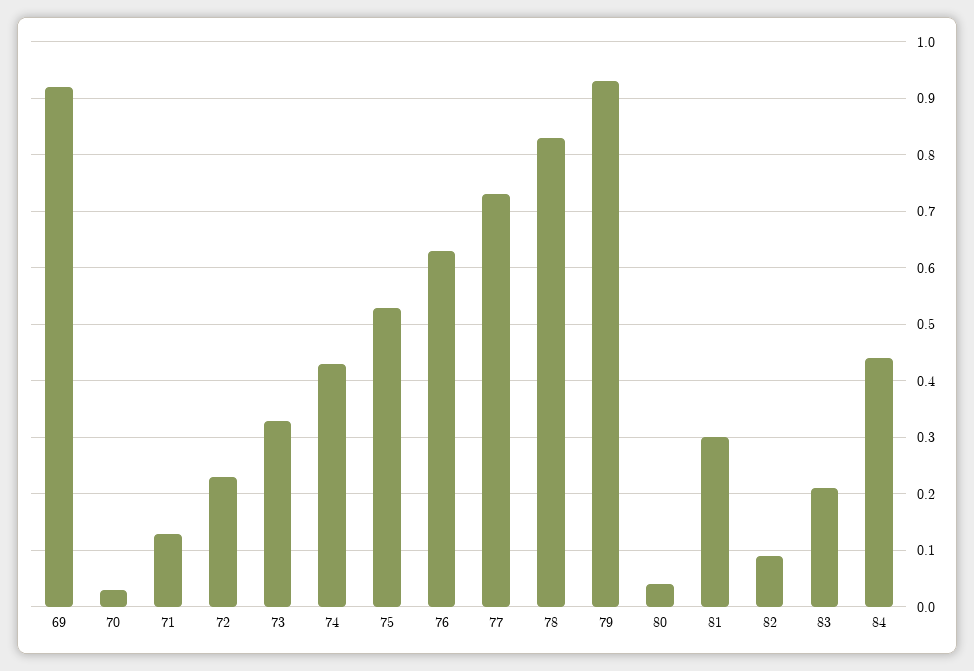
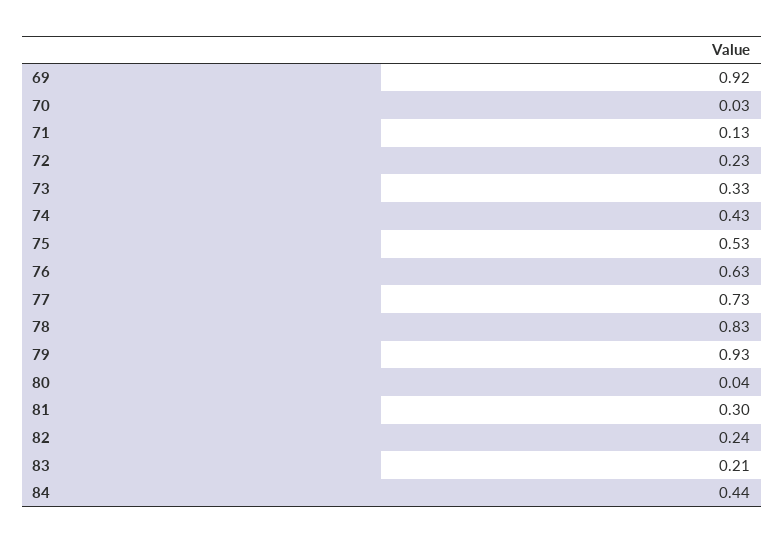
  {
    "69": 0.92,
    "70": 0.03,
    "71": 0.13,
    "72": 0.23,
    "73": 0.33,
    "74": 0.43,
    "75": 0.53,
    "76": 0.63,
    "77": 0.73,
    "78": 0.83,
    "79": 0.93,
    "80": 0.04,
    "81": 0.3,
-   "82": 0.1,
+   "82": 0.24,
    "83": 0.21,
    "84": 0.44
  }

